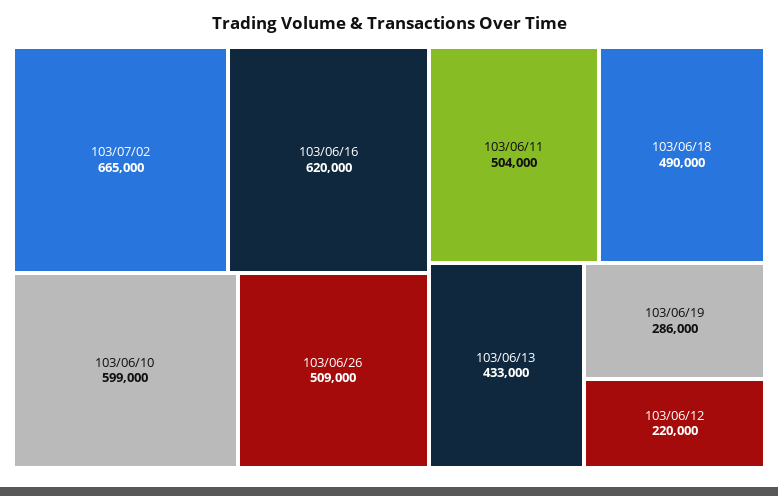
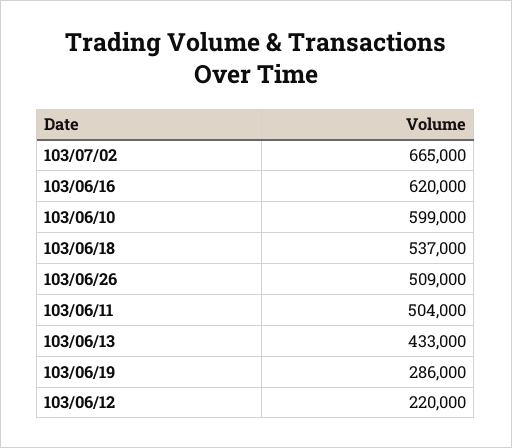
  {
    "103/07/02": 665000,
    "103/06/16": 620000,
    "103/06/10": 599000,
    "103/06/26": 509000,
    "103/06/11": 504000,
-   "103/06/18": 490000,
+   "103/06/18": 537000,
    "103/06/13": 433000,
    "103/06/19": 286000,
    "103/06/12": 220000
  }

